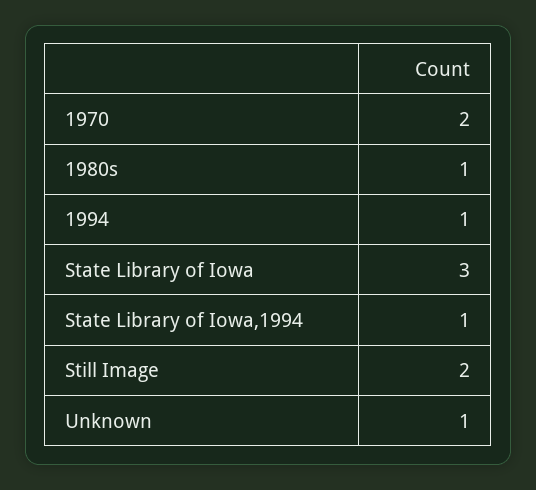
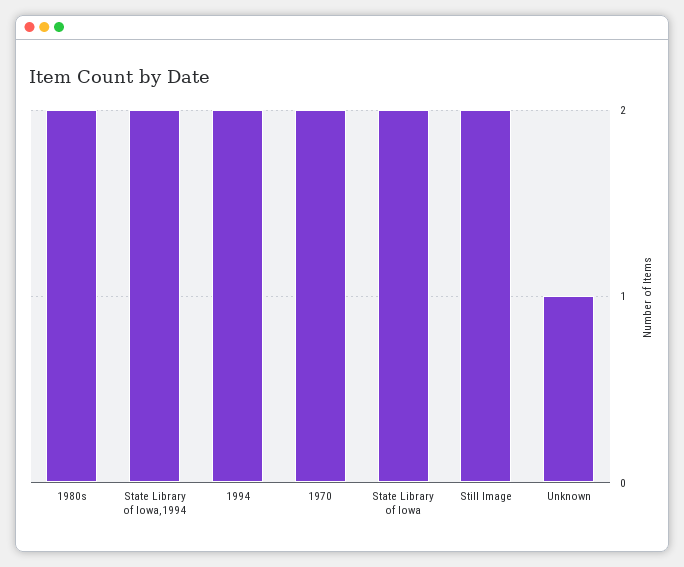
  {
    "1970": 2,
-   "1980s": 1,
+   "1980s": 2,
-   "1994": 1,
+   "1994": 2,
-   "State Library of Iowa": 3,
+   "State Library of Iowa": 2,
-   "State Library of Iowa,1994": 1,
+   "State Library of Iowa,1994": 2,
    "Still Image": 2,
    "Unknown": 1
  }

